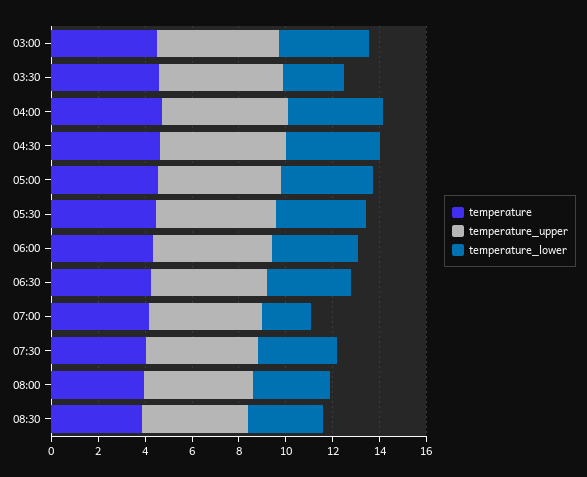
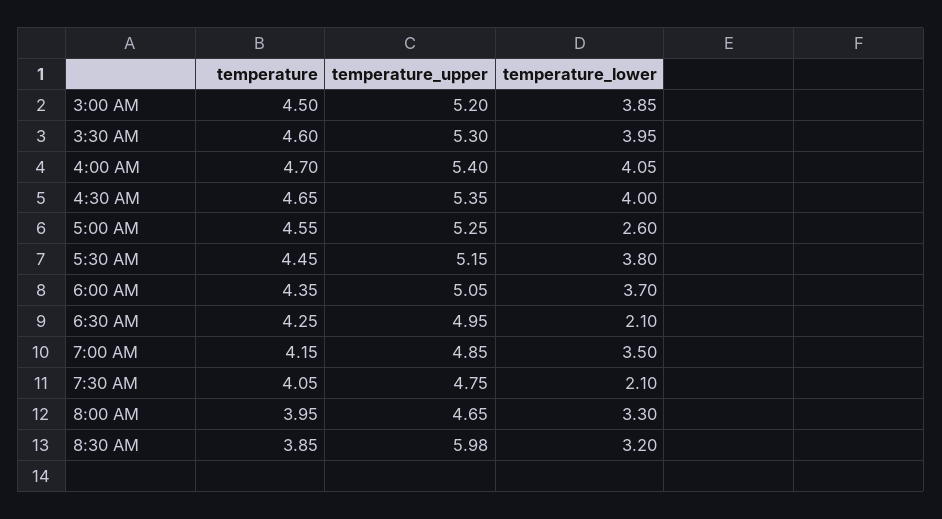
  {
    "temperature": {
      "03:00": 4.5,
      "03:30": 4.6,
      "04:00": 4.7,
      "04:30": 4.65,
      "05:00": 4.55,
      "05:30": 4.45,
      "06:00": 4.35,
      "06:30": 4.25,
      "07:00": 4.15,
      "07:30": 4.05,
      "08:00": 3.95,
      "08:30": 3.85
    },
    "temperature_upper": {
      "03:00": 5.2,
      "03:30": 5.3,
      "04:00": 5.4,
      "04:30": 5.35,
      "05:00": 5.25,
      "05:30": 5.15,
      "06:00": 5.05,
      "06:30": 4.95,
      "07:00": 4.85,
      "07:30": 4.75,
      "08:00": 4.65,
-     "08:30": 4.5
+     "08:30": 5.98
    },
    "temperature_lower": {
      "03:00": 3.85,
-     "03:30": 2.5,
+     "03:30": 3.95,
      "04:00": 4.05,
      "04:30": 4,
-     "05:00": 4,
+     "05:00": 2.6,
      "05:30": 3.8,
      "06:00": 3.7,
-     "06:30": 3.5,
+     "06:30": 2.1,
-     "07:00": 2,
+     "07:00": 3.5,
-     "07:30": 3.5,
+     "07:30": 2.1,
      "08:00": 3.3,
      "08:30": 3.2
    }
  }

